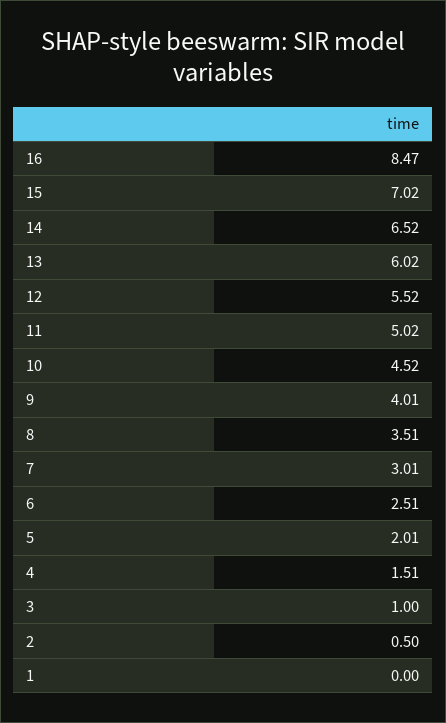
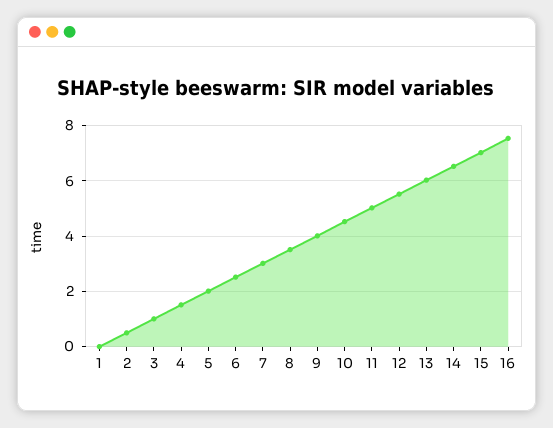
  {
-   "16": 8.47,
+   "16": 7.5,
    "15": 7.02,
    "14": 6.52,
    "13": 6.02,
    "12": 5.52,
    "11": 5.02,
    "10": 4.52,
    "9": 4.01,
    "8": 3.51,
    "7": 3.01,
    "6": 2.51,
    "5": 2.01,
    "4": 1.51,
    "3": 1,
    "2": 0.5,
    "1": 0
  }

